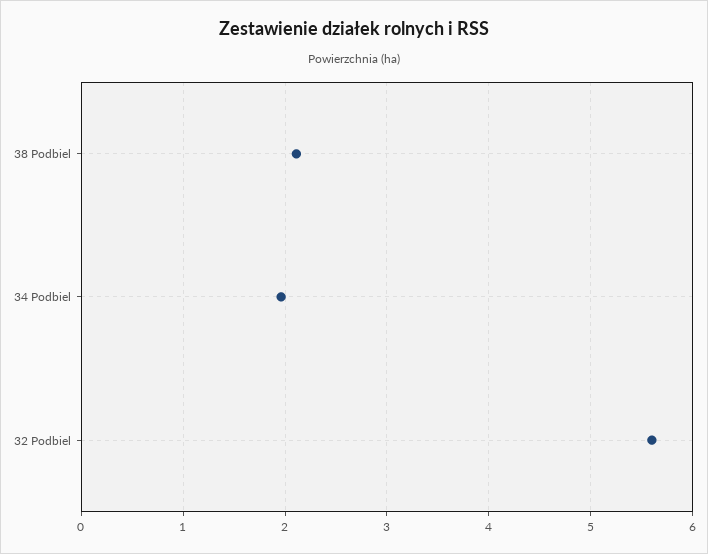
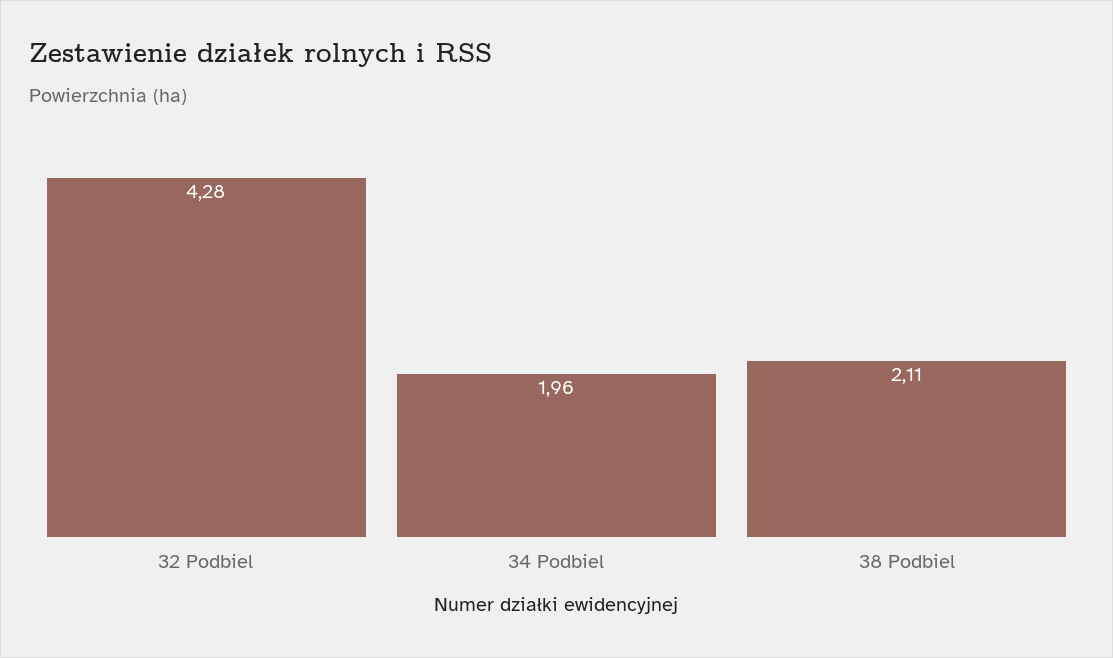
  {
    "38 Podbiel": 2.11,
    "34 Podbiel": 1.96,
-   "32 Podbiel": 5.6
+   "32 Podbiel": 4.28
  }

